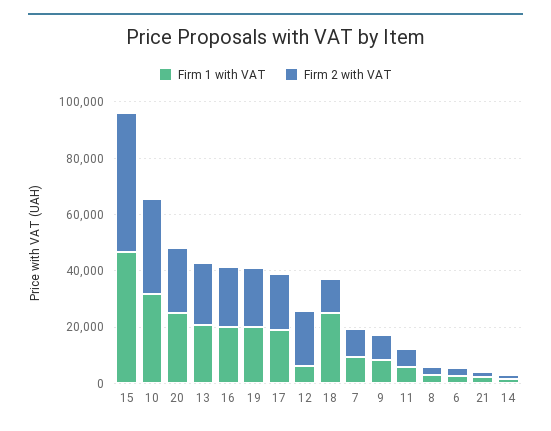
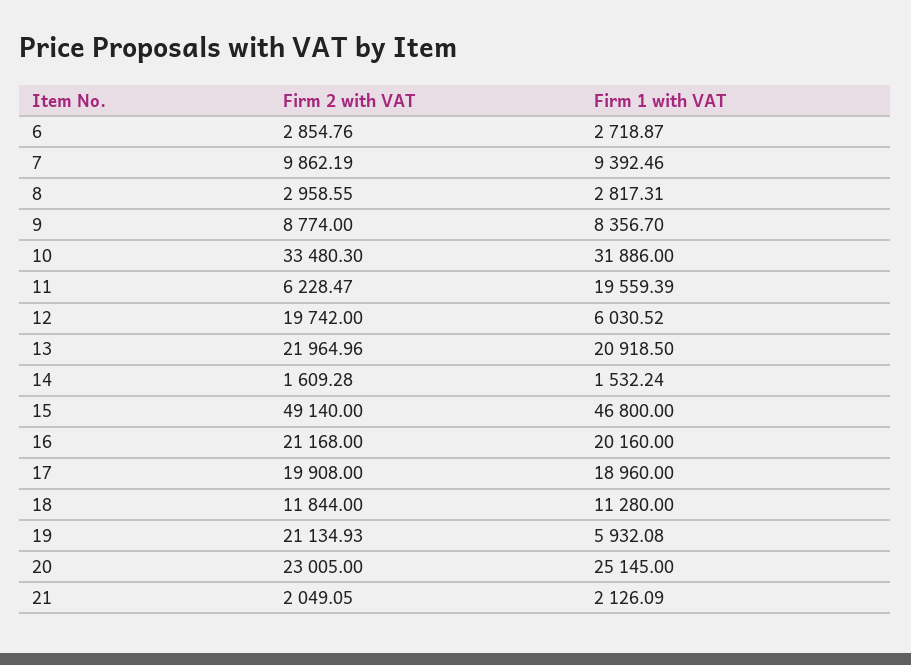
  {
    "Firm 1 with VAT": {
      "15": 46800,
      "10": 31886,
      "20": 25145,
      "13": 20918.5,
      "16": 20160,
-     "19": 20000,
+     "19": 5932.08,
      "17": 18960,
      "12": 6030.52,
-     "18": 25000,
+     "18": 11280,
      "7": 9392.46,
      "9": 8356.7,
-     "11": 5000,
+     "11": 19559.39,
      "8": 2817.31,
      "6": 2718.87,
      "21": 2126.09,
      "14": 1532.24
    },
    "Firm 2 with VAT": {
      "15": 49140,
      "10": 33480.3,
      "20": 23005,
      "13": 21964.96,
      "16": 21168,
      "19": 21134.93,
      "17": 19908,
      "12": 19742,
      "18": 11844,
      "7": 9862.19,
      "9": 8774,
      "11": 6228.47,
      "8": 2958.55,
      "6": 2854.76,
      "21": 2049.05,
      "14": 1609.28
    }
  }

